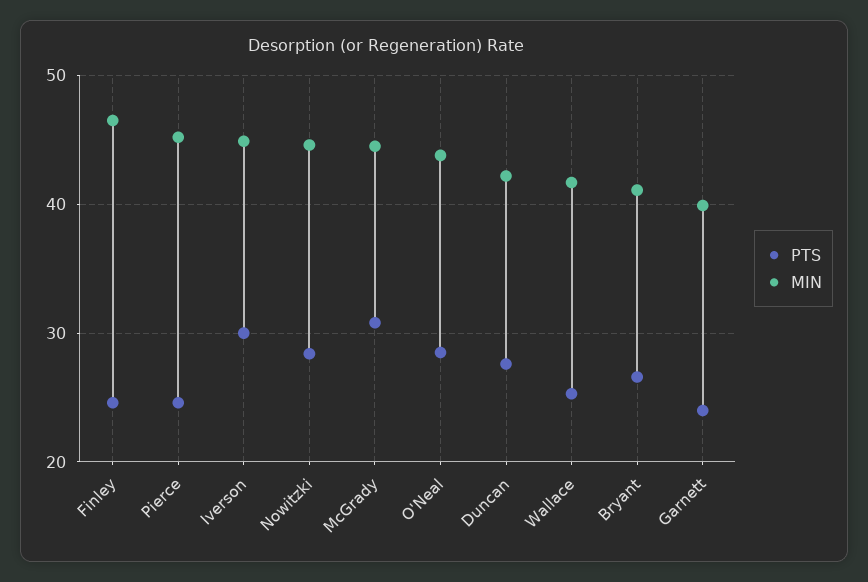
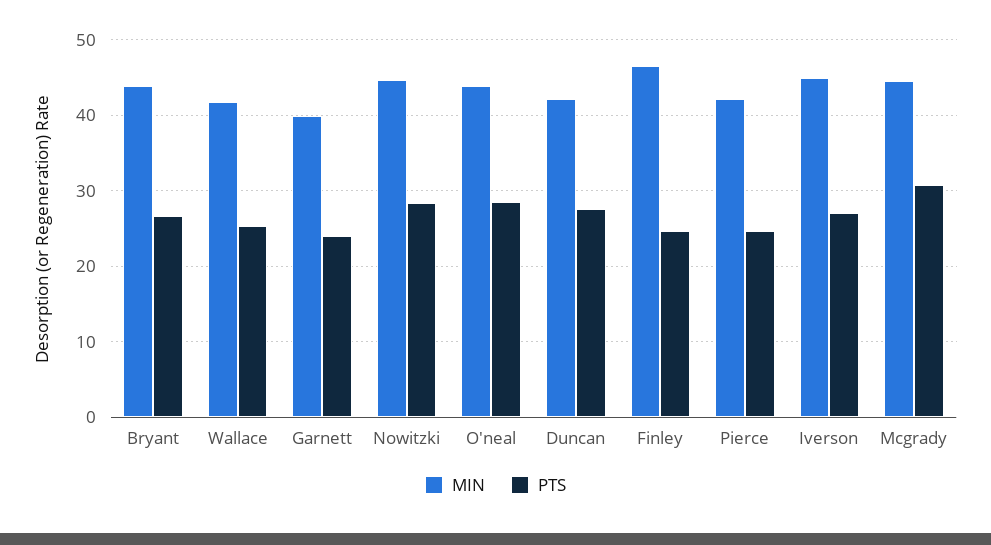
  {
    "PTS": {
      "Finley": 25,
      "Pierce": 25,
-     "Iverson": 30,
+     "Iverson": 27,
      "Nowitzki": 28,
      "McGrady": 31,
      "O'Neal": 29,
      "Duncan": 28,
      "Wallace": 25,
      "Bryant": 27,
      "Garnett": 24
    },
    "MIN": {
      "Finley": 47,
-     "Pierce": 45,
+     "Pierce": 42,
      "Iverson": 45,
      "Nowitzki": 45,
      "McGrady": 45,
      "O'Neal": 44,
      "Duncan": 42,
      "Wallace": 42,
-     "Bryant": 41,
+     "Bryant": 44,
      "Garnett": 40
    }
  }

